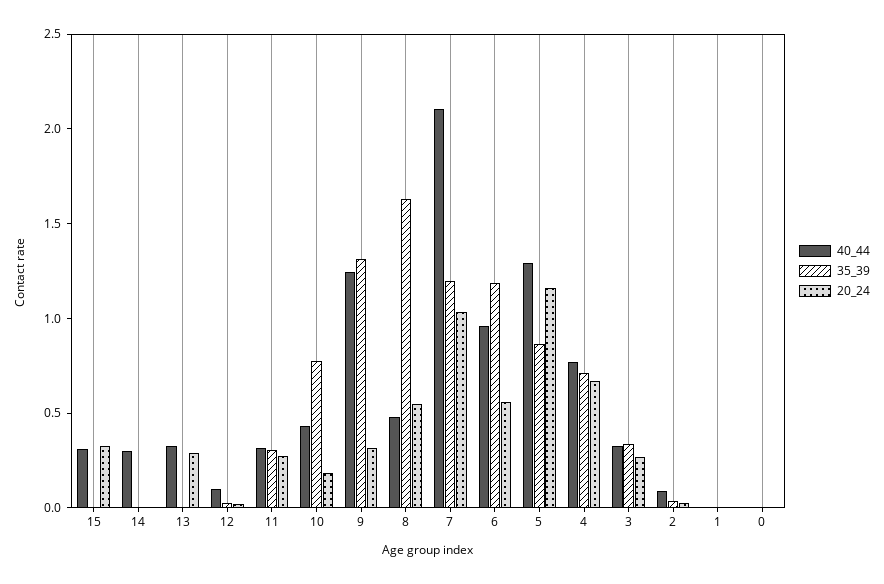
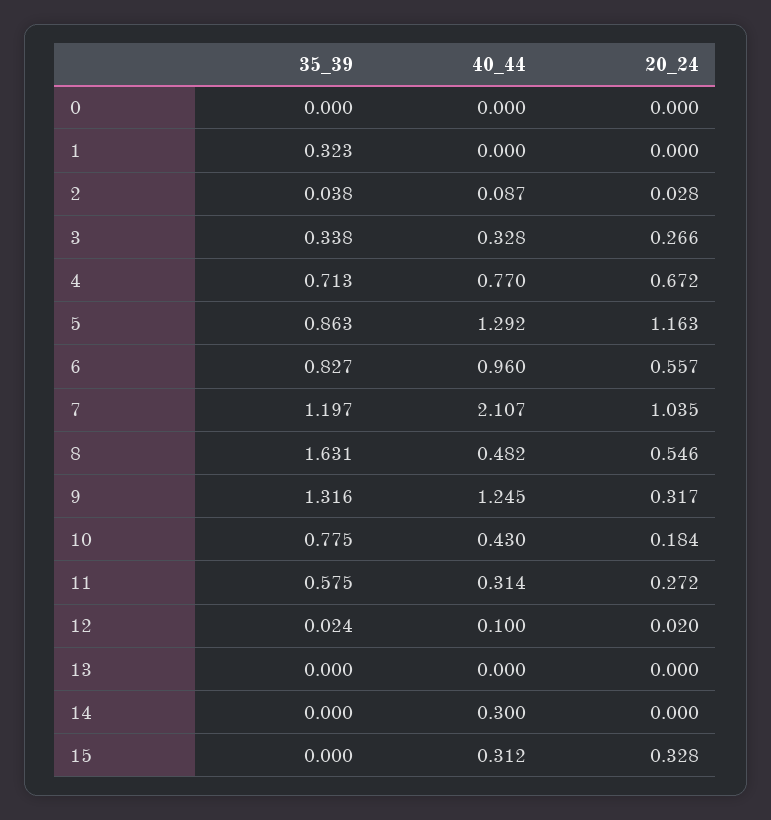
  {
    "40_44": {
      "15": 0.312,
      "14": 0.3,
-     "13": 0.3,
+     "13": 0,
      "12": 0.1,
      "11": 0.314,
      "10": 0.43,
      "9": 1.245,
      "8": 0.482,
      "7": 2.107,
      "6": 0.96,
      "5": 1.292,
      "4": 0.77,
      "3": 0.328,
      "2": 0.087,
      "1": 0,
      "0": 0
    },
    "35_39": {
      "15": 0,
      "14": 0,
      "13": 0,
      "12": 0.024,
-     "11": 0.3,
+     "11": 0.575,
      "10": 0.775,
      "9": 1.316,
      "8": 1.631,
      "7": 1.197,
-     "6": 1.2,
+     "6": 0.827,
      "5": 0.863,
      "4": 0.713,
      "3": 0.338,
      "2": 0.038,
-     "1": 0,
+     "1": 0.323,
      "0": 0
    },
    "20_24": {
      "15": 0.328,
      "14": 0,
-     "13": 0.3,
+     "13": 0,
      "12": 0.02,
      "11": 0.272,
      "10": 0.184,
      "9": 0.317,
      "8": 0.546,
      "7": 1.035,
      "6": 0.557,
      "5": 1.163,
      "4": 0.672,
      "3": 0.266,
      "2": 0.028,
      "1": 0,
      "0": 0
    }
  }

